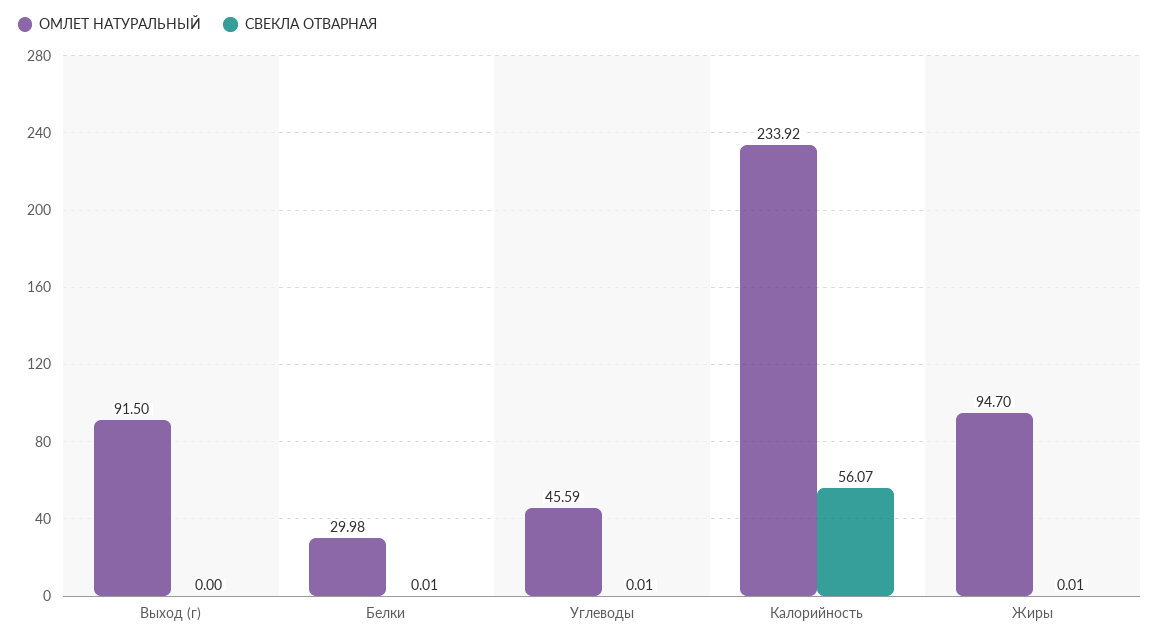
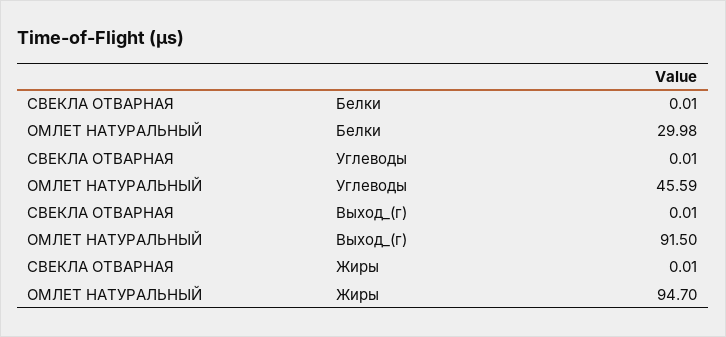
  {
    "ОМЛЕТ НАТУРАЛЬНЫЙ": {
      "Выход (г)": 91.5,
      "Белки": 29.98,
      "Углеводы": 45.59,
-     "Калорийность": 233.92,
      "Жиры": 94.7
    },
    "СВЕКЛА ОТВАРНАЯ": {
-     "Выход (г)": 0,
+     "Выход (г)": 0.01,
      "Белки": 0.01,
      "Углеводы": 0.01,
-     "Калорийность": 56.07,
      "Жиры": 0.01
    }
  }

